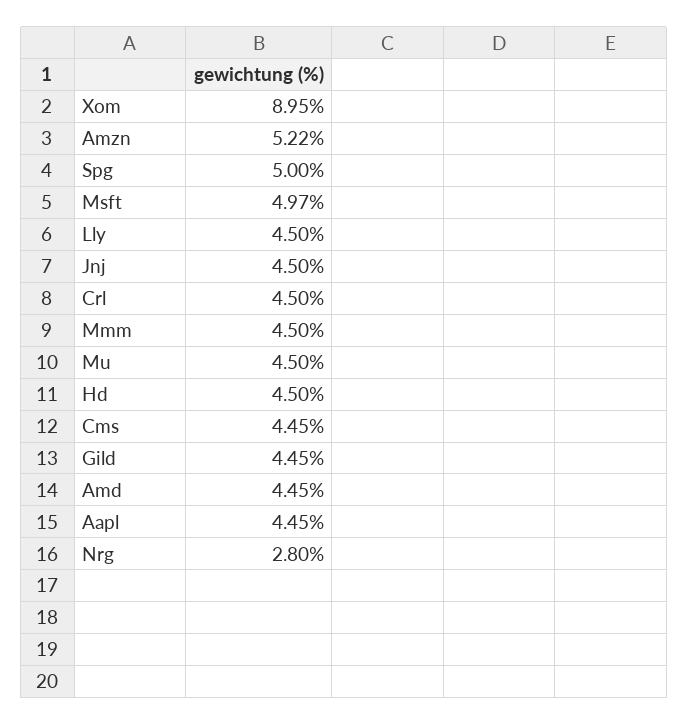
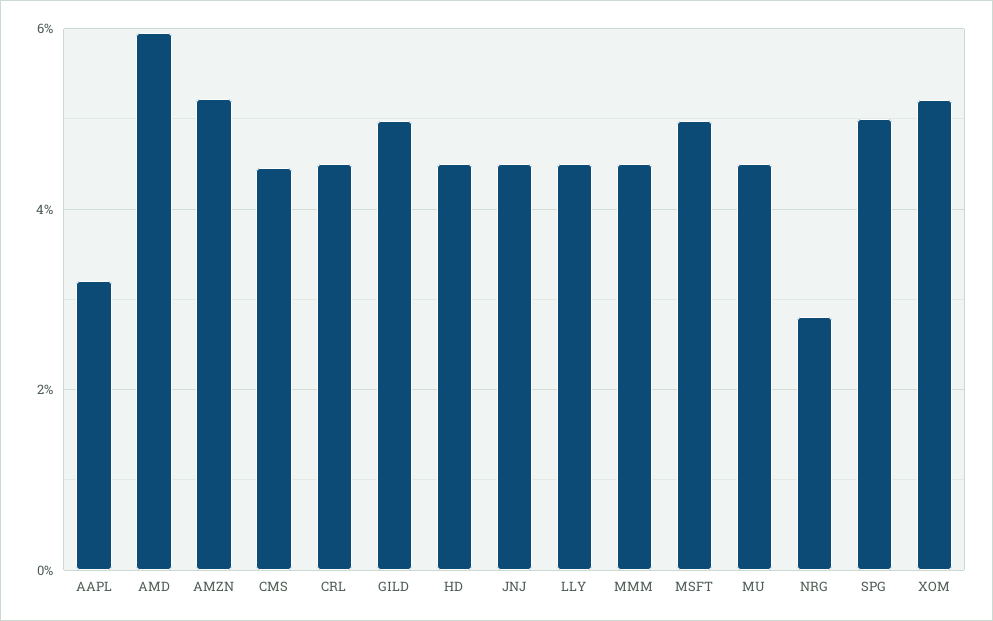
  {
-   "Xom": 8.95,
+   "Xom": 5.2,
    "Amzn": 5.22,
    "Spg": 5,
    "Msft": 4.97,
    "Lly": 4.5,
    "Jnj": 4.5,
    "Crl": 4.5,
    "Mmm": 4.5,
    "Mu": 4.5,
    "Hd": 4.5,
    "Cms": 4.45,
-   "Gild": 4.45,
+   "Gild": 5,
-   "Amd": 4.45,
+   "Amd": 6,
-   "Aapl": 4.45,
+   "Aapl": 3.2,
    "Nrg": 2.8
  }

